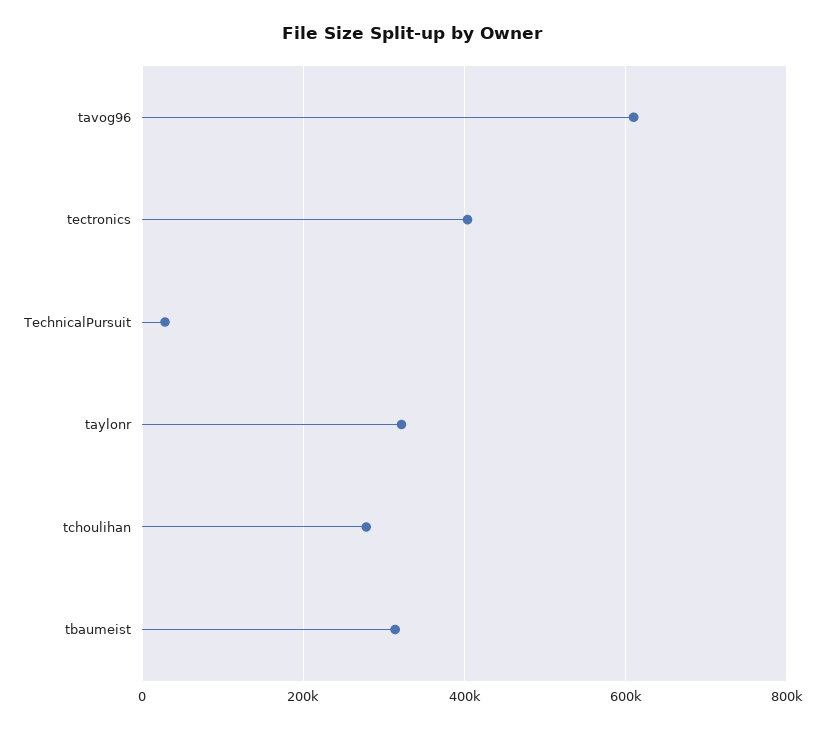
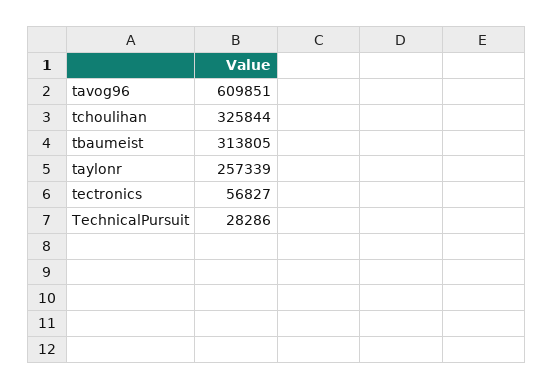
  {
    "tavog96": 609851,
-   "tectronics": 400000,
+   "tectronics": 56827,
    "TechnicalPursuit": 28286,
-   "taylonr": 320000,
+   "taylonr": 257339,
-   "tchoulihan": 280000,
+   "tchoulihan": 325844,
    "tbaumeist": 313805
  }

